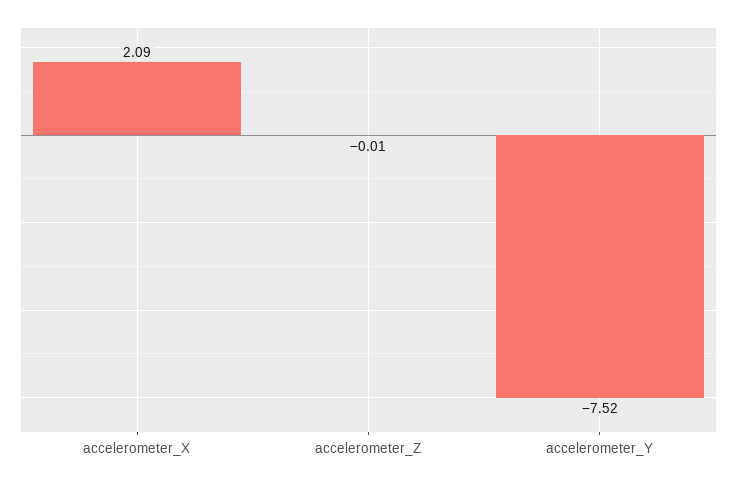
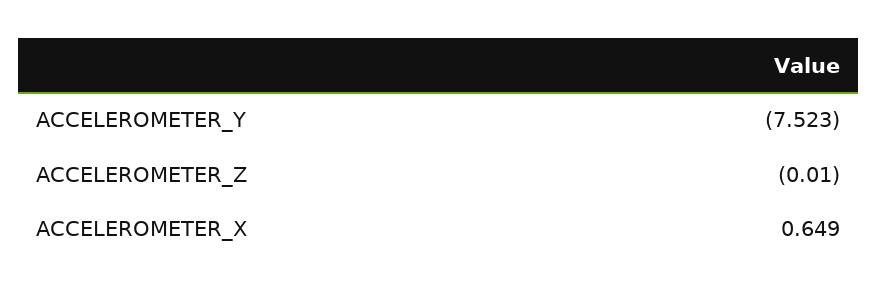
  {
-   "accelerometer_X": 2.09,
+   "accelerometer_X": 0.649,
    "accelerometer_Z": -0.01,
    "accelerometer_Y": -7.523
  }

